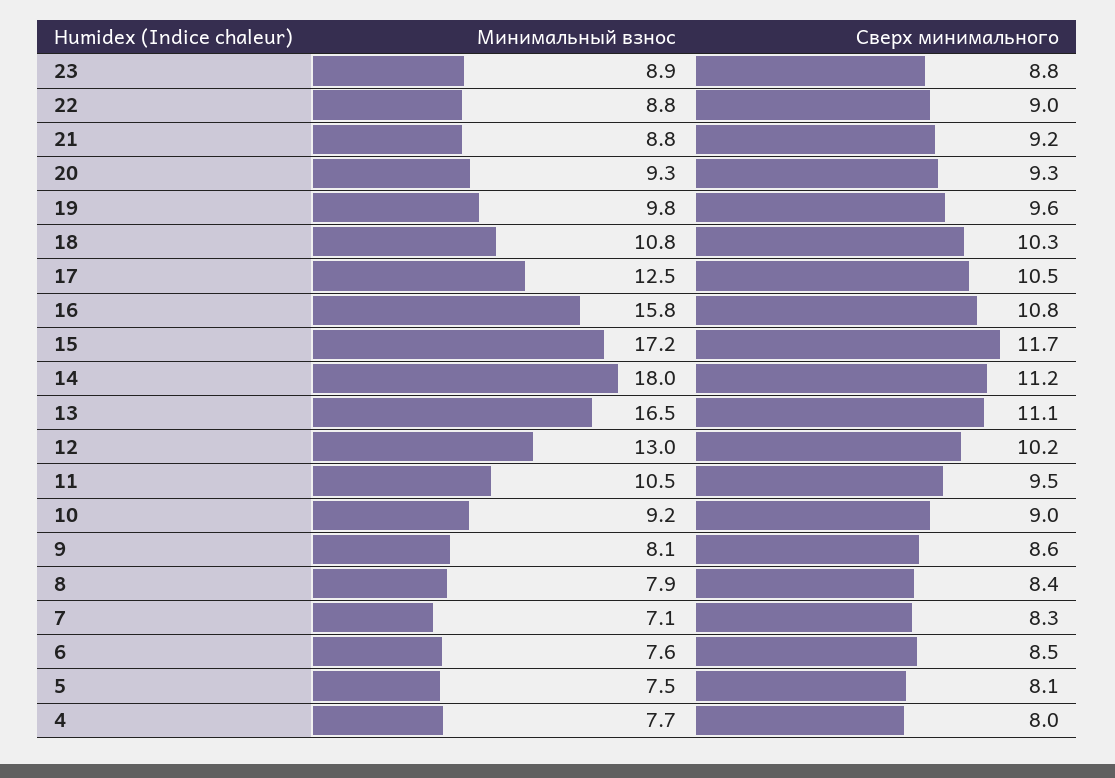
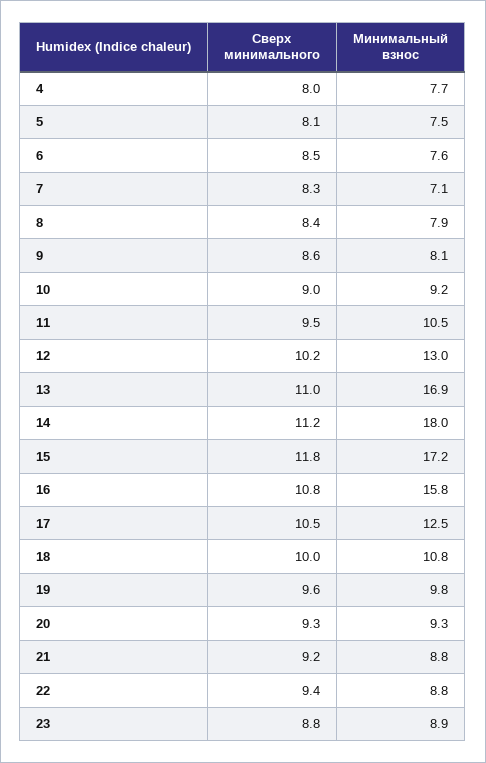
  {
    "Минимальный взнос": {
      "23": 8.9,
      "22": 8.8,
      "21": 8.8,
      "20": 9.3,
      "19": 9.8,
      "18": 10.8,
      "17": 12.5,
      "16": 15.8,
      "15": 17.2,
      "14": 18,
-     "13": 16.5,
+     "13": 16.9,
      "12": 13,
      "11": 10.5,
      "10": 9.2,
      "9": 8.1,
      "8": 7.9,
      "7": 7.1,
      "6": 7.6,
      "5": 7.5,
      "4": 7.7
    },
    "Сверх минимального": {
      "23": 8.8,
-     "22": 9,
+     "22": 9.4,
      "21": 9.2,
      "20": 9.3,
      "19": 9.6,
-     "18": 10.3,
+     "18": 10,
      "17": 10.5,
      "16": 10.8,
-     "15": 11.7,
+     "15": 11.8,
      "14": 11.2,
-     "13": 11.1,
+     "13": 11,
      "12": 10.2,
      "11": 9.5,
      "10": 9,
      "9": 8.6,
      "8": 8.4,
      "7": 8.3,
      "6": 8.5,
      "5": 8.1,
      "4": 8
    }
  }

